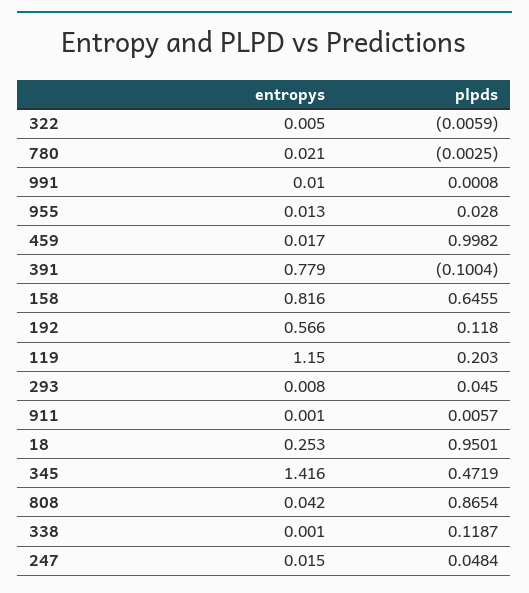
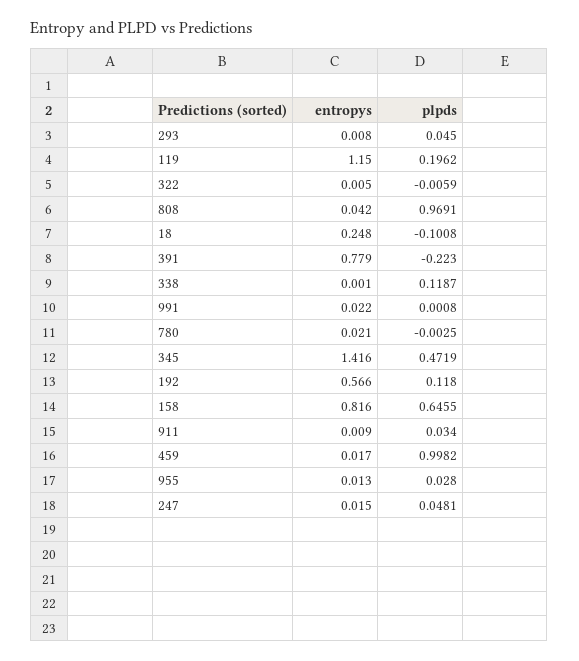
  {
    "entropys": {
      "322": 0.005,
      "780": 0.021,
-     "991": 0.01,
+     "991": 0.022,
      "955": 0.013,
      "459": 0.017,
      "391": 0.779,
      "158": 0.816,
      "192": 0.566,
      "119": 1.15,
      "293": 0.008,
-     "911": 0.001,
+     "911": 0.009,
-     "18": 0.253,
+     "18": 0.248,
      "345": 1.416,
      "808": 0.042,
      "338": 0.001,
      "247": 0.015
    },
    "plpds": {
      "322": -0.0059,
      "780": -0.0025,
      "991": 0.0008,
      "955": 0.028,
      "459": 0.9982,
-     "391": -0.1004,
+     "391": -0.223,
      "158": 0.6455,
      "192": 0.118,
-     "119": 0.203,
+     "119": 0.1962,
      "293": 0.045,
-     "911": 0.0057,
+     "911": 0.034,
-     "18": 0.9501,
+     "18": -0.1008,
      "345": 0.4719,
-     "808": 0.8654,
+     "808": 0.9691,
      "338": 0.1187,
-     "247": 0.0484
+     "247": 0.0481
    }
  }

